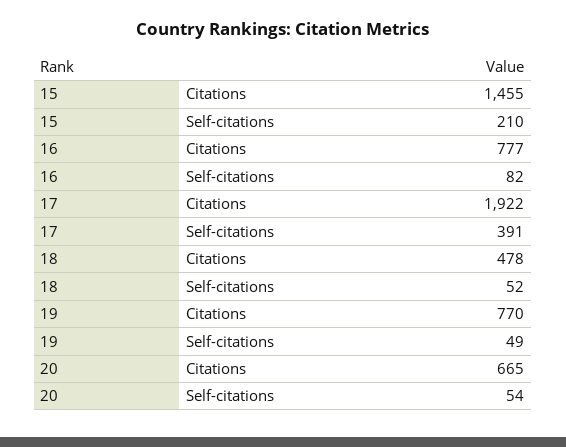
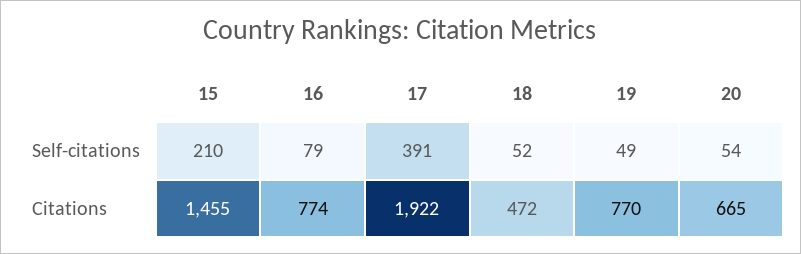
  {
    "15": {
      "Citations": 1455,
      "Self-citations": 210
    },
    "16": {
-     "Citations": 777,
+     "Citations": 774,
-     "Self-citations": 82
+     "Self-citations": 79
    },
    "17": {
      "Citations": 1922,
      "Self-citations": 391
    },
    "18": {
-     "Citations": 478,
+     "Citations": 472,
      "Self-citations": 52
    },
    "19": {
      "Citations": 770,
      "Self-citations": 49
    },
    "20": {
      "Citations": 665,
      "Self-citations": 54
    }
  }

